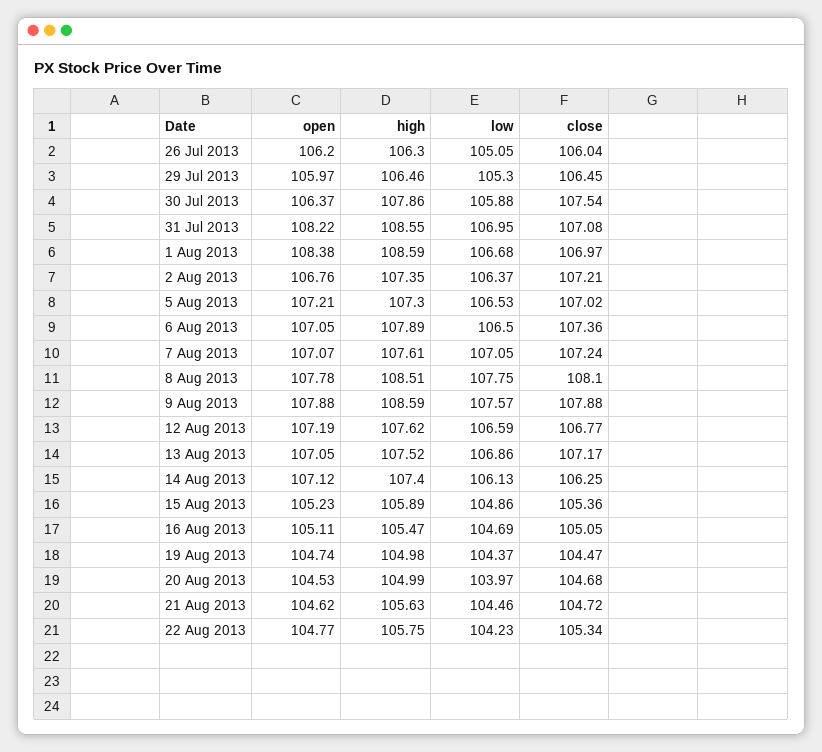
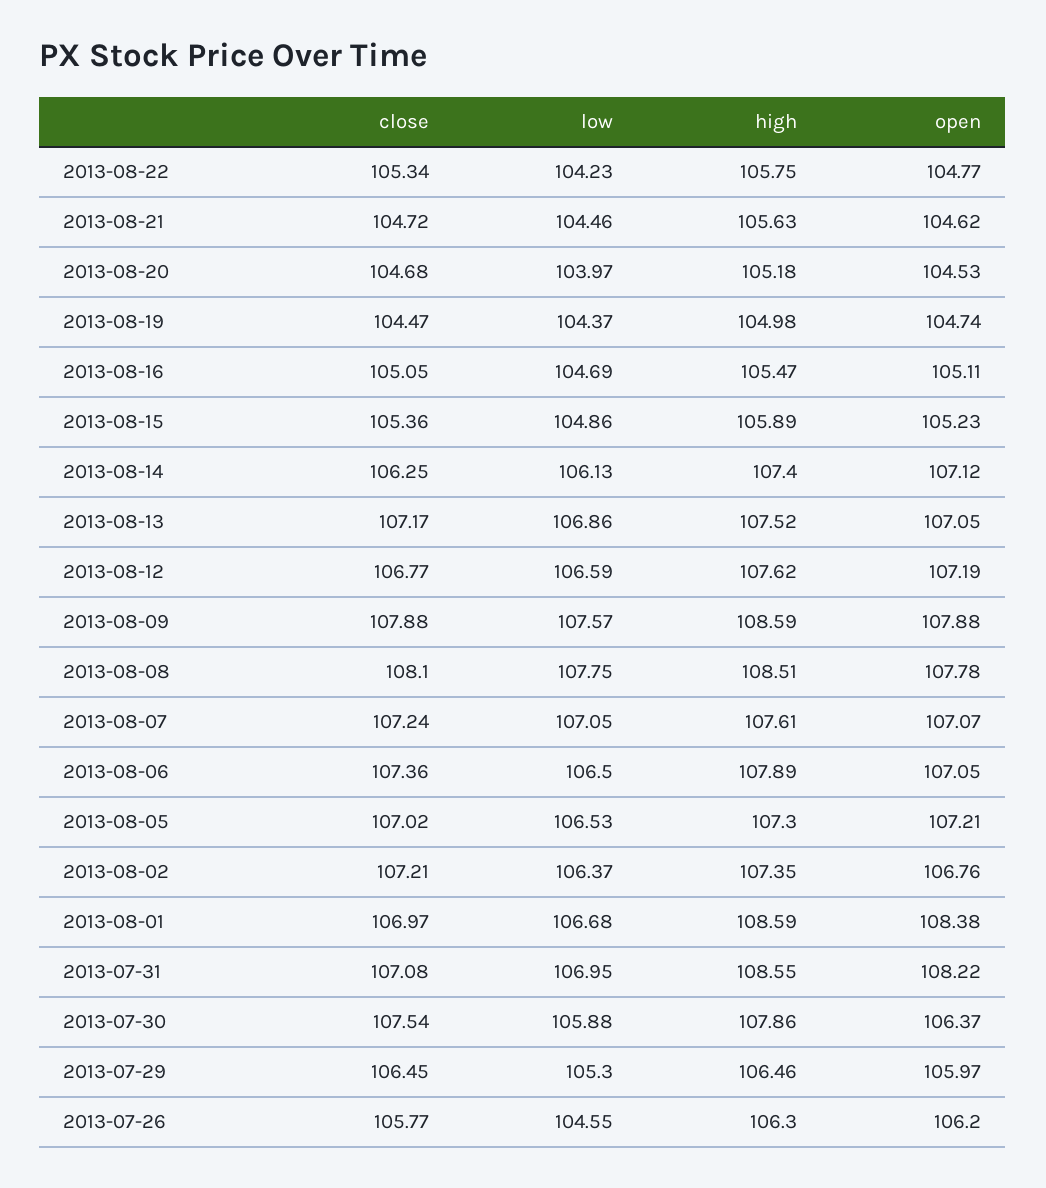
  {
    "open": {
      "26 Jul 2013": 106.2,
      "29 Jul 2013": 105.97,
      "30 Jul 2013": 106.37,
      "31 Jul 2013": 108.22,
      "1 Aug 2013": 108.38,
      "2 Aug 2013": 106.76,
      "5 Aug 2013": 107.21,
      "6 Aug 2013": 107.05,
      "7 Aug 2013": 107.07,
      "8 Aug 2013": 107.78,
      "9 Aug 2013": 107.88,
      "12 Aug 2013": 107.19,
      "13 Aug 2013": 107.05,
      "14 Aug 2013": 107.12,
      "15 Aug 2013": 105.23,
      "16 Aug 2013": 105.11,
      "19 Aug 2013": 104.74,
      "20 Aug 2013": 104.53,
      "21 Aug 2013": 104.62,
      "22 Aug 2013": 104.77
    },
    "high": {
      "26 Jul 2013": 106.3,
      "29 Jul 2013": 106.46,
      "30 Jul 2013": 107.86,
      "31 Jul 2013": 108.55,
      "1 Aug 2013": 108.59,
      "2 Aug 2013": 107.35,
      "5 Aug 2013": 107.3,
      "6 Aug 2013": 107.89,
      "7 Aug 2013": 107.61,
      "8 Aug 2013": 108.51,
      "9 Aug 2013": 108.59,
      "12 Aug 2013": 107.62,
      "13 Aug 2013": 107.52,
      "14 Aug 2013": 107.4,
      "15 Aug 2013": 105.89,
      "16 Aug 2013": 105.47,
      "19 Aug 2013": 104.98,
-     "20 Aug 2013": 104.99,
+     "20 Aug 2013": 105.18,
      "21 Aug 2013": 105.63,
      "22 Aug 2013": 105.75
    },
    "low": {
-     "26 Jul 2013": 105.05,
+     "26 Jul 2013": 104.55,
      "29 Jul 2013": 105.3,
      "30 Jul 2013": 105.88,
      "31 Jul 2013": 106.95,
      "1 Aug 2013": 106.68,
      "2 Aug 2013": 106.37,
      "5 Aug 2013": 106.53,
      "6 Aug 2013": 106.5,
      "7 Aug 2013": 107.05,
      "8 Aug 2013": 107.75,
      "9 Aug 2013": 107.57,
      "12 Aug 2013": 106.59,
      "13 Aug 2013": 106.86,
      "14 Aug 2013": 106.13,
      "15 Aug 2013": 104.86,
      "16 Aug 2013": 104.69,
      "19 Aug 2013": 104.37,
      "20 Aug 2013": 103.97,
      "21 Aug 2013": 104.46,
      "22 Aug 2013": 104.23
    },
    "close": {
-     "26 Jul 2013": 106.04,
+     "26 Jul 2013": 105.77,
      "29 Jul 2013": 106.45,
      "30 Jul 2013": 107.54,
      "31 Jul 2013": 107.08,
      "1 Aug 2013": 106.97,
      "2 Aug 2013": 107.21,
      "5 Aug 2013": 107.02,
      "6 Aug 2013": 107.36,
      "7 Aug 2013": 107.24,
      "8 Aug 2013": 108.1,
      "9 Aug 2013": 107.88,
      "12 Aug 2013": 106.77,
      "13 Aug 2013": 107.17,
      "14 Aug 2013": 106.25,
      "15 Aug 2013": 105.36,
      "16 Aug 2013": 105.05,
      "19 Aug 2013": 104.47,
      "20 Aug 2013": 104.68,
      "21 Aug 2013": 104.72,
      "22 Aug 2013": 105.34
    }
  }

